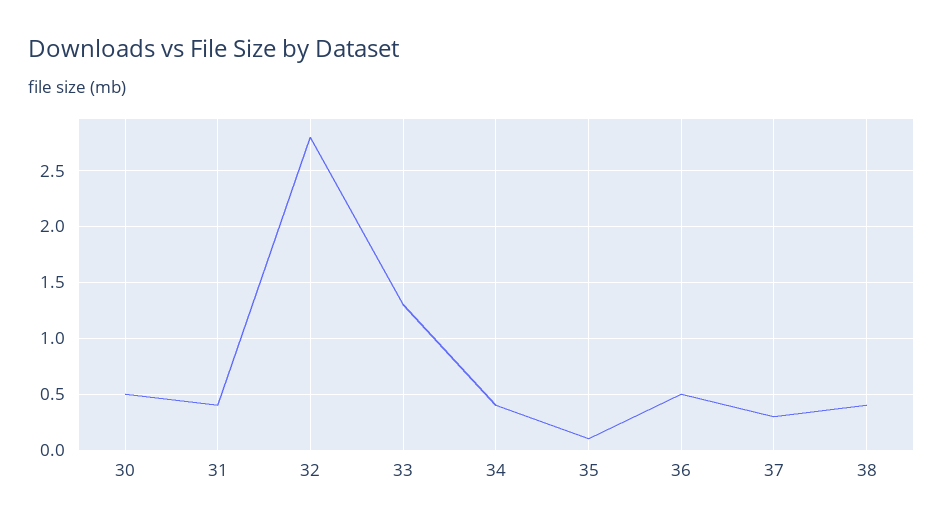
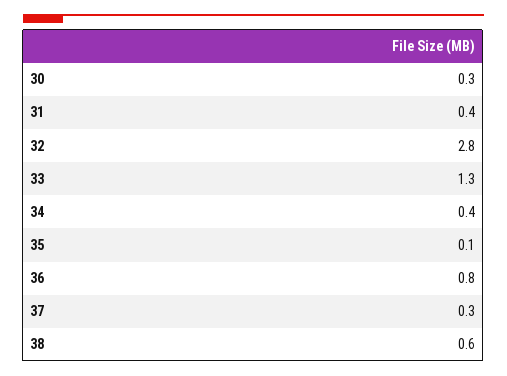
  {
-   "30": 0.5,
+   "30": 0.3,
    "31": 0.4,
    "32": 2.8,
    "33": 1.3,
    "34": 0.4,
    "35": 0.1,
-   "36": 0.5,
+   "36": 0.8,
    "37": 0.3,
-   "38": 0.4
+   "38": 0.6
  }

